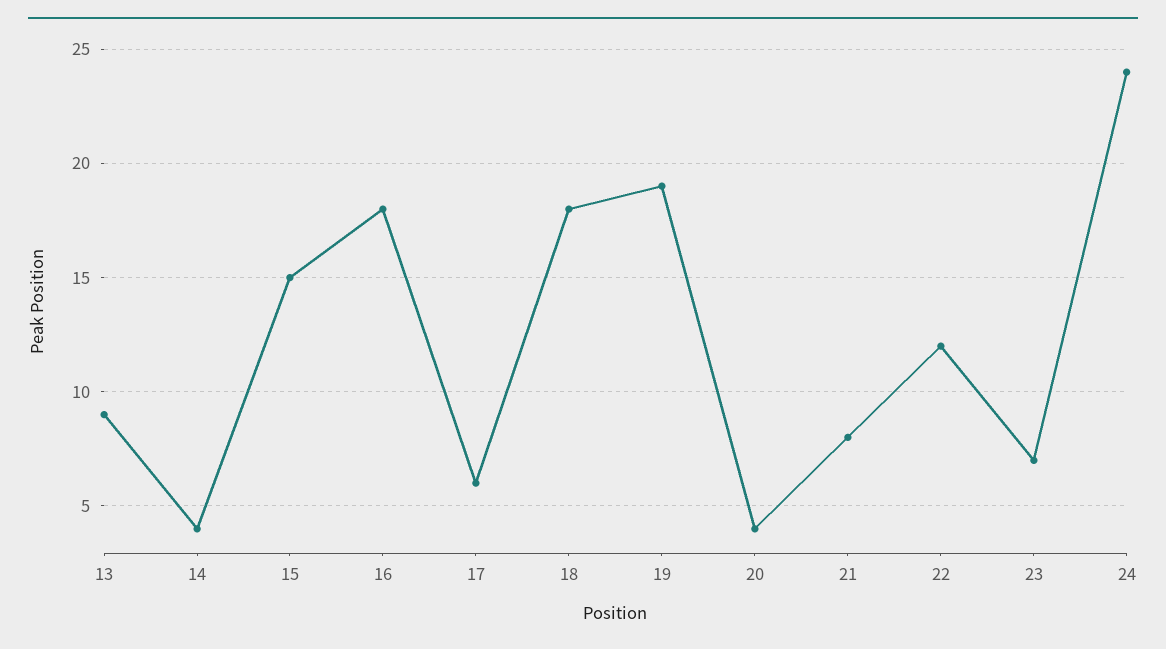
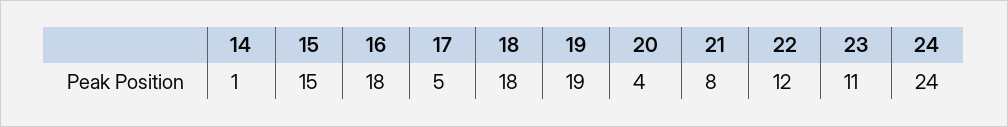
  {
-   "13": 9,
-   "14": 4,
+   "14": 1,
    "15": 15,
    "16": 18,
-   "17": 6,
+   "17": 5,
    "18": 18,
    "19": 19,
    "20": 4,
    "21": 8,
    "22": 12,
-   "23": 7,
+   "23": 11,
    "24": 24
  }

